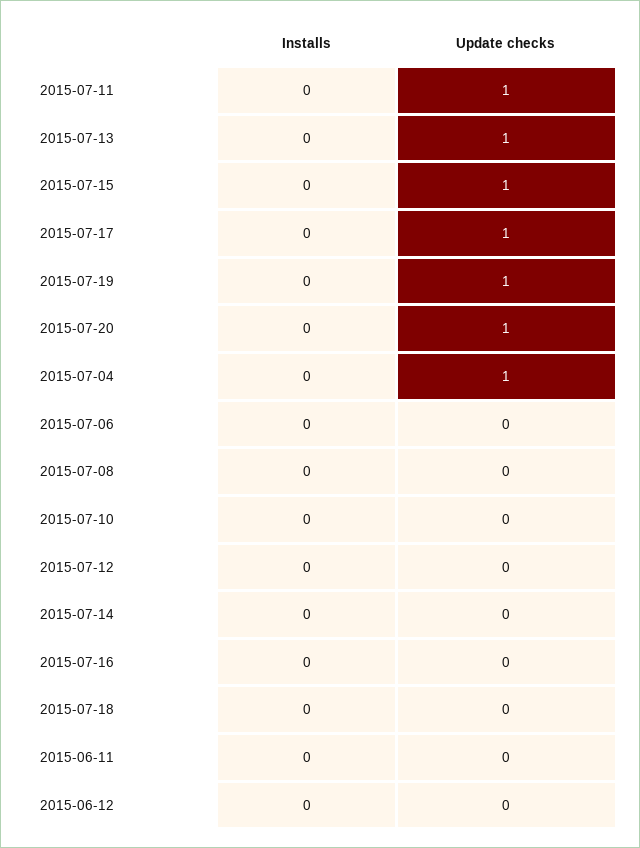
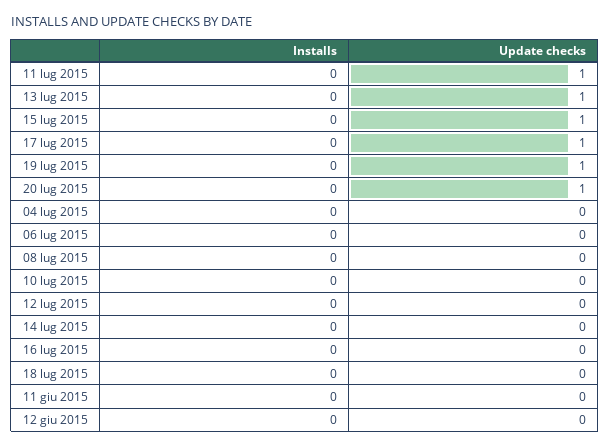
  {
    "Installs": {
      "2015-07-11": 0,
      "2015-07-13": 0,
      "2015-07-15": 0,
      "2015-07-17": 0,
      "2015-07-19": 0,
      "2015-07-20": 0,
      "2015-07-04": 0,
      "2015-07-06": 0,
      "2015-07-08": 0,
      "2015-07-10": 0,
      "2015-07-12": 0,
      "2015-07-14": 0,
      "2015-07-16": 0,
      "2015-07-18": 0,
      "2015-06-11": 0,
      "2015-06-12": 0
    },
    "Update checks": {
      "2015-07-11": 1,
      "2015-07-13": 1,
      "2015-07-15": 1,
      "2015-07-17": 1,
      "2015-07-19": 1,
      "2015-07-20": 1,
-     "2015-07-04": 1,
+     "2015-07-04": 0,
      "2015-07-06": 0,
      "2015-07-08": 0,
      "2015-07-10": 0,
      "2015-07-12": 0,
      "2015-07-14": 0,
      "2015-07-16": 0,
      "2015-07-18": 0,
      "2015-06-11": 0,
      "2015-06-12": 0
    }
  }

